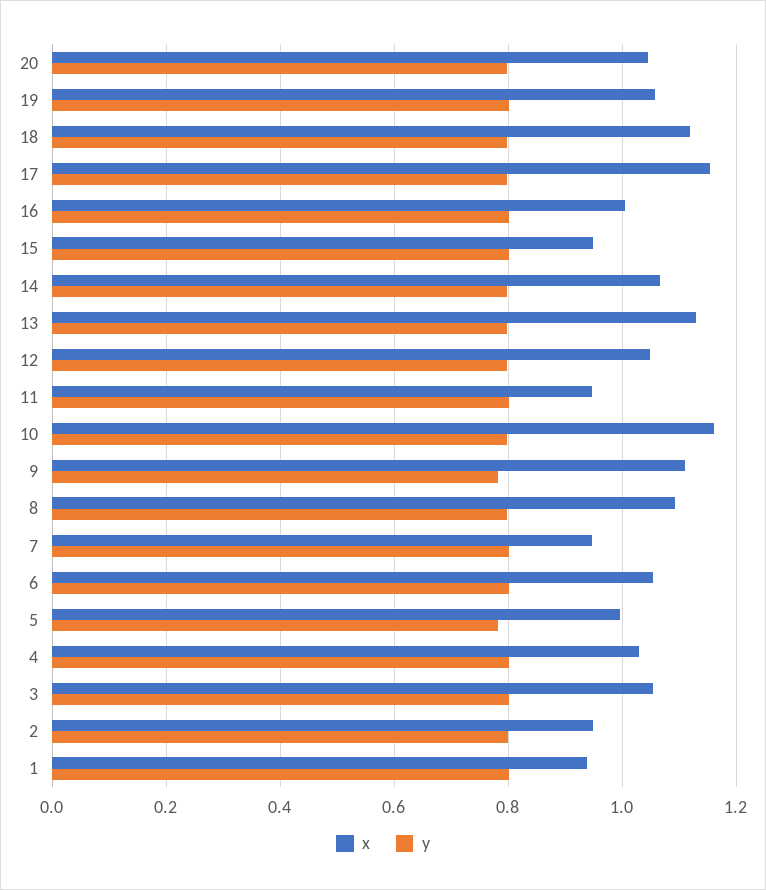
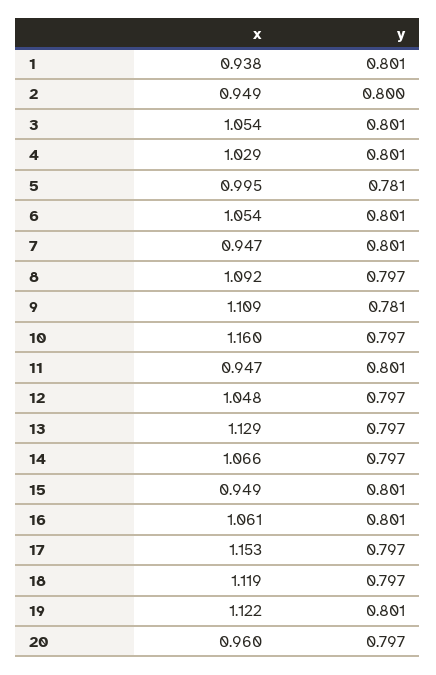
  {
    "x": {
-     "20": 1.04,
+     "20": 0.96,
-     "19": 1.06,
+     "19": 1.122,
      "18": 1.119,
      "17": 1.153,
-     "16": 1,
+     "16": 1.061,
      "15": 0.949,
      "14": 1.066,
      "13": 1.129,
      "12": 1.048,
      "11": 0.947,
      "10": 1.16,
      "9": 1.109,
      "8": 1.092,
      "7": 0.947,
      "6": 1.054,
      "5": 0.995,
      "4": 1.029,
      "3": 1.054,
      "2": 0.949,
      "1": 0.938
    },
    "y": {
      "20": 0.797,
      "19": 0.801,
      "18": 0.797,
      "17": 0.797,
      "16": 0.801,
      "15": 0.801,
      "14": 0.797,
      "13": 0.797,
      "12": 0.797,
      "11": 0.801,
      "10": 0.797,
      "9": 0.781,
      "8": 0.797,
      "7": 0.801,
      "6": 0.801,
      "5": 0.781,
      "4": 0.801,
      "3": 0.801,
      "2": 0.8,
      "1": 0.801
    }
  }

